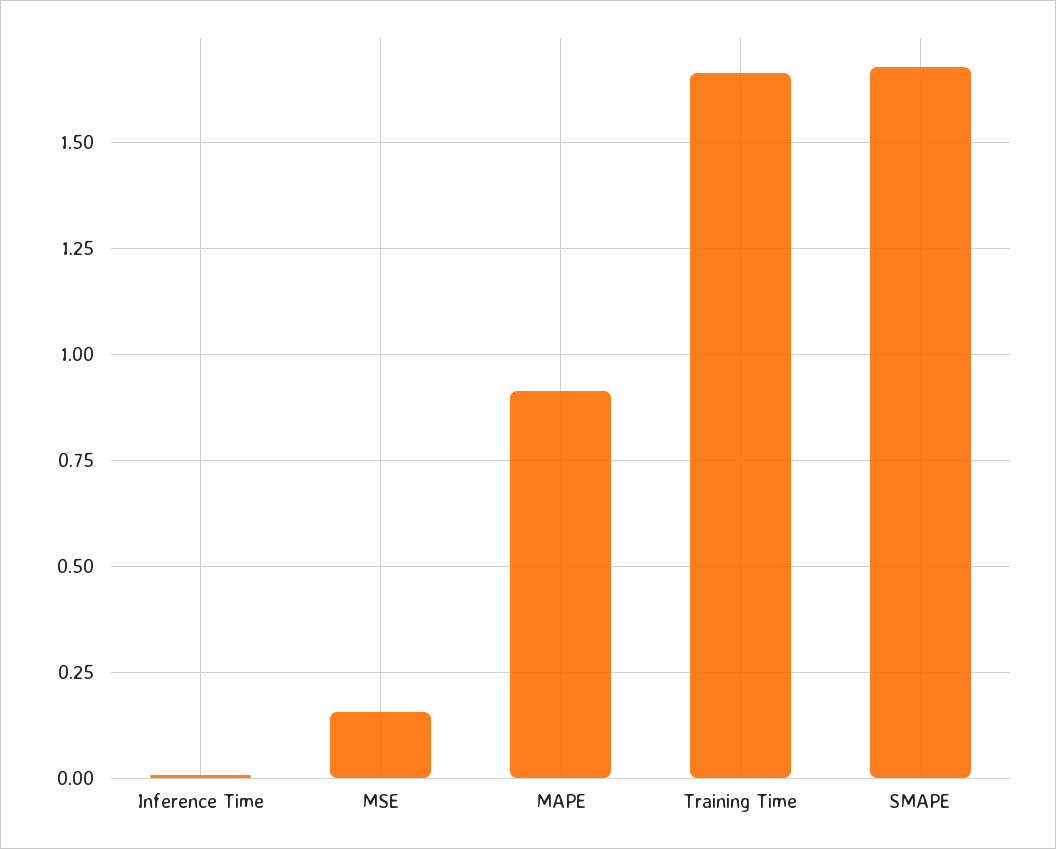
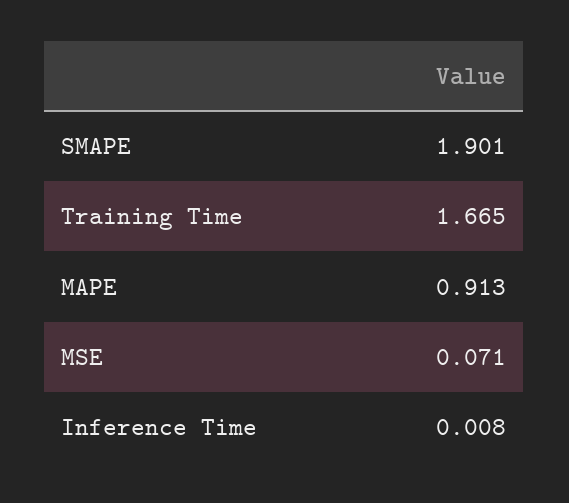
  {
    "Inference Time": 0.008,
-   "MSE": 0.15,
+   "MSE": 0.071,
    "MAPE": 0.913,
    "Training Time": 1.665,
-   "SMAPE": 1.675
+   "SMAPE": 1.901
  }

